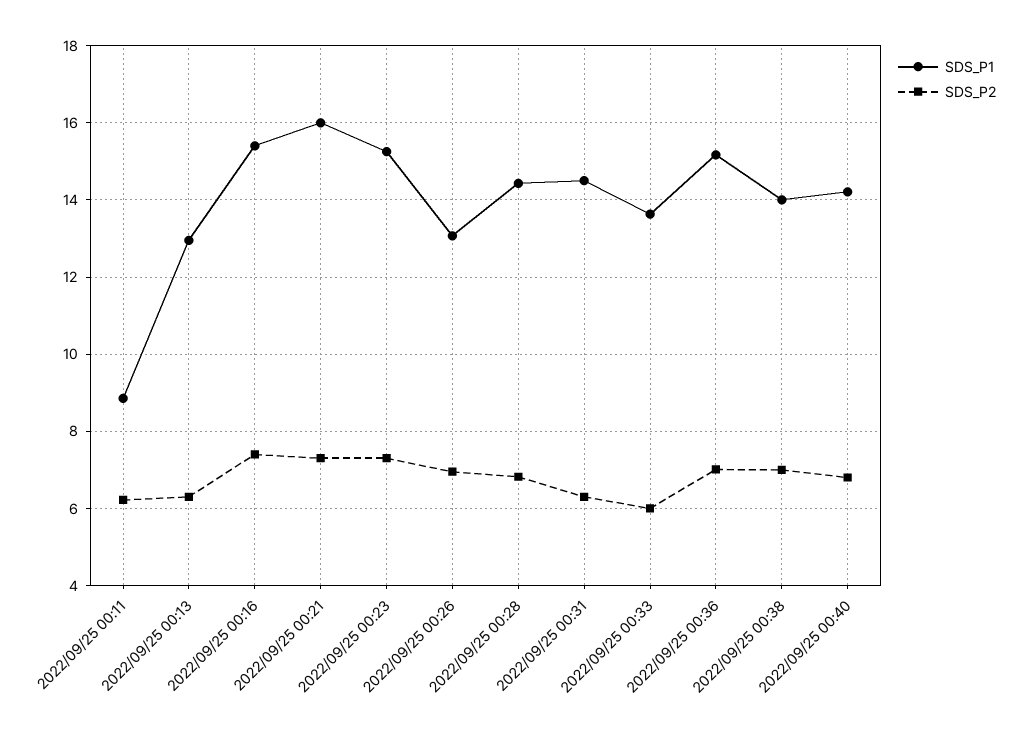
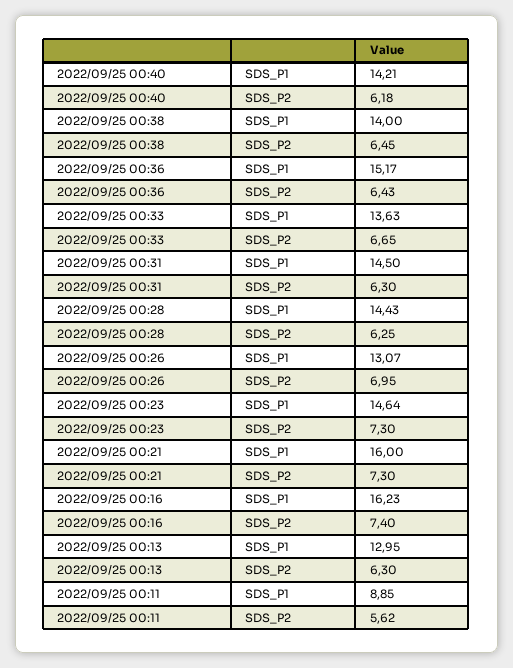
  {
    "SDS_P1": {
      "2022/09/25 00:11": 8.85,
      "2022/09/25 00:13": 12.95,
-     "2022/09/25 00:16": 15.4,
+     "2022/09/25 00:16": 16.23,
      "2022/09/25 00:21": 16,
-     "2022/09/25 00:23": 15.2,
+     "2022/09/25 00:23": 14.64,
      "2022/09/25 00:26": 13.07,
      "2022/09/25 00:28": 14.43,
      "2022/09/25 00:31": 14.5,
      "2022/09/25 00:33": 13.63,
      "2022/09/25 00:36": 15.17,
      "2022/09/25 00:38": 14,
      "2022/09/25 00:40": 14.21
    },
    "SDS_P2": {
-     "2022/09/25 00:11": 6.2,
+     "2022/09/25 00:11": 5.62,
      "2022/09/25 00:13": 6.3,
      "2022/09/25 00:16": 7.4,
      "2022/09/25 00:21": 7.3,
      "2022/09/25 00:23": 7.3,
      "2022/09/25 00:26": 6.95,
-     "2022/09/25 00:28": 6.8,
+     "2022/09/25 00:28": 6.25,
      "2022/09/25 00:31": 6.3,
-     "2022/09/25 00:33": 6,
+     "2022/09/25 00:33": 6.65,
-     "2022/09/25 00:36": 7,
+     "2022/09/25 00:36": 6.43,
-     "2022/09/25 00:38": 7,
+     "2022/09/25 00:38": 6.45,
-     "2022/09/25 00:40": 6.8
+     "2022/09/25 00:40": 6.18
    }
  }

